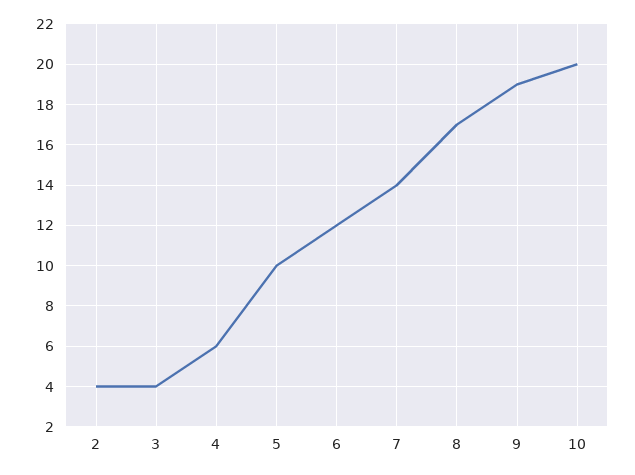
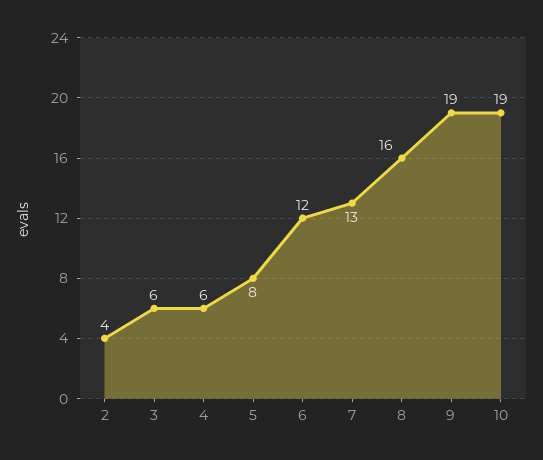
  {
    "2": 4,
-   "3": 4,
+   "3": 6,
    "4": 6,
-   "5": 10,
+   "5": 8,
    "6": 12,
-   "7": 14,
+   "7": 13,
-   "8": 17,
+   "8": 16,
    "9": 19,
-   "10": 20
+   "10": 19
  }

